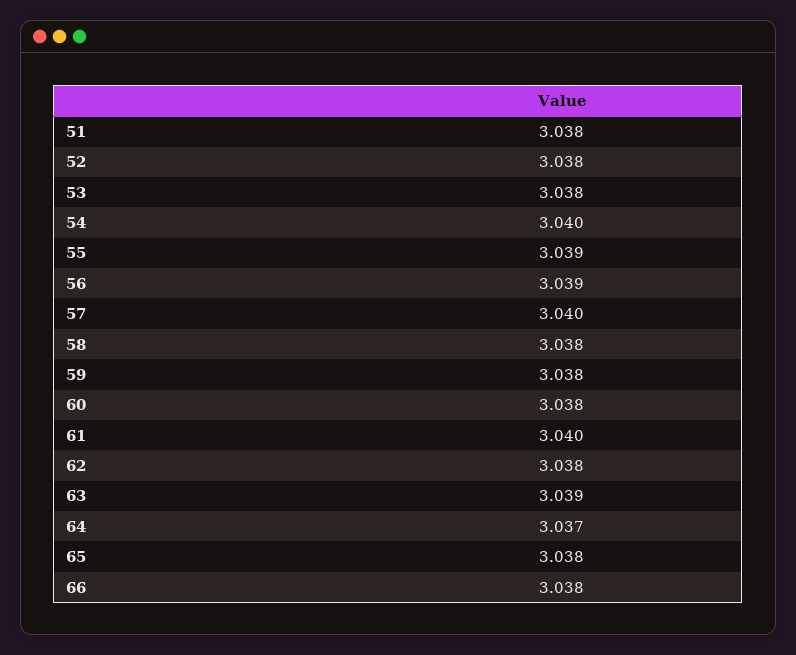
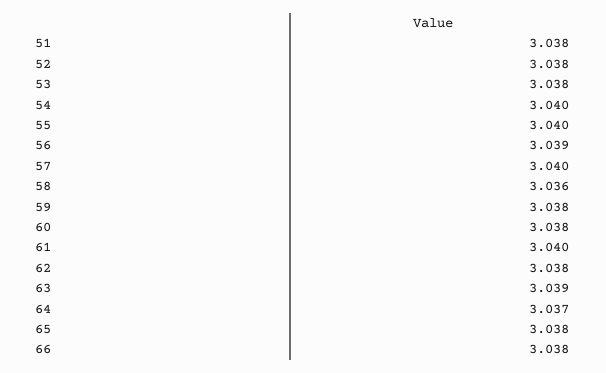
  {
    "51": 3.038,
    "52": 3.038,
    "53": 3.038,
    "54": 3.04,
-   "55": 3.039,
+   "55": 3.04,
    "56": 3.039,
    "57": 3.04,
-   "58": 3.038,
+   "58": 3.036,
    "59": 3.038,
    "60": 3.038,
    "61": 3.04,
    "62": 3.038,
    "63": 3.039,
    "64": 3.037,
    "65": 3.038,
    "66": 3.038
  }

